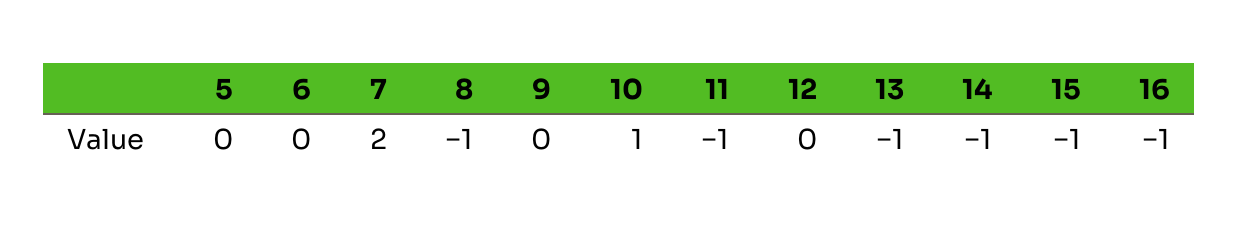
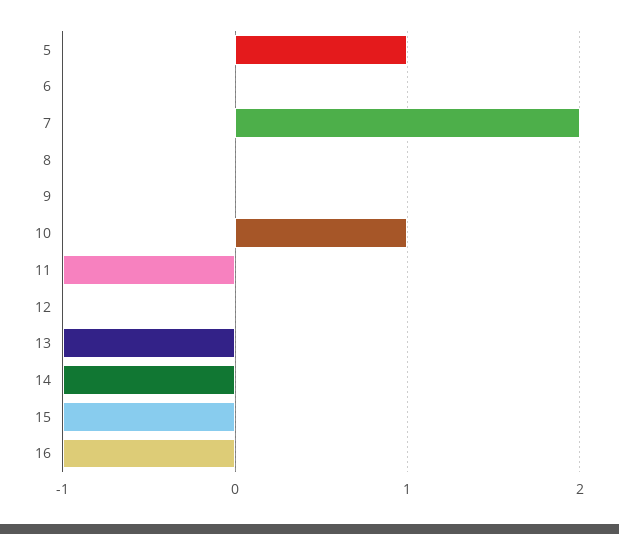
  {
-   "5": 0,
+   "5": 1,
    "6": 0,
    "7": 2,
-   "8": -1,
+   "8": 0,
    "9": 0,
    "10": 1,
    "11": -1,
    "12": 0,
    "13": -1,
    "14": -1,
    "15": -1,
    "16": -1
  }

